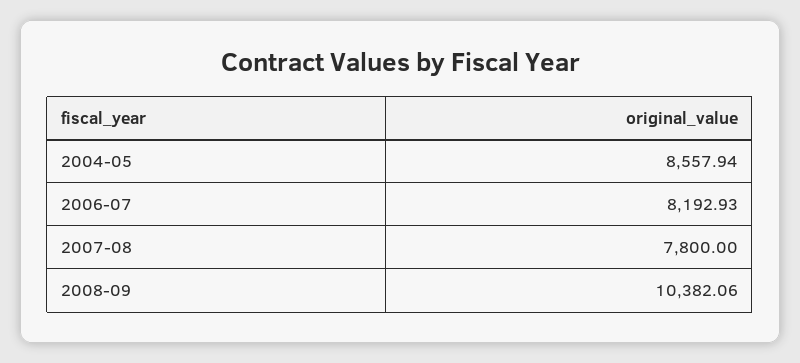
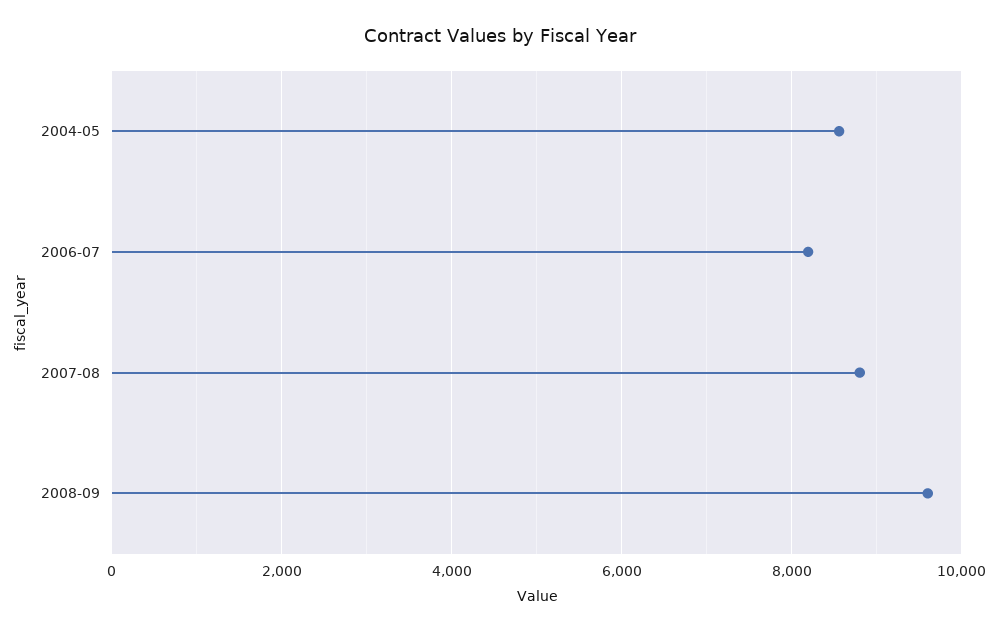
  {
    "2004-05": 8557.94,
    "2006-07": 8192.93,
-   "2007-08": 7800,
+   "2007-08": 8800,
-   "2008-09": 10382.06
+   "2008-09": 9600
  }

